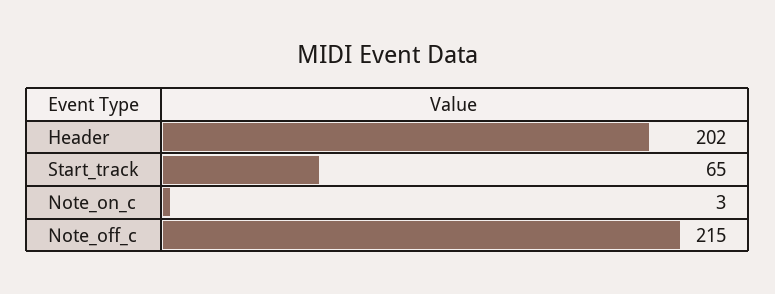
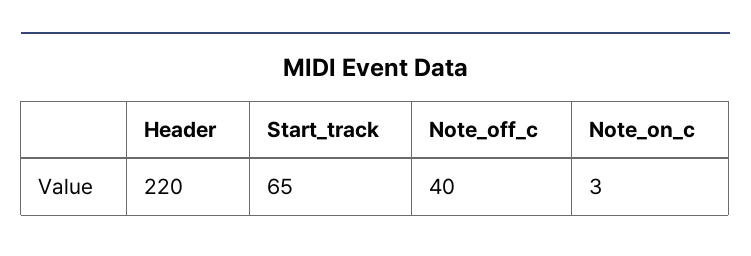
  {
-   "Header": 202,
+   "Header": 220,
    "Start_track": 65,
    "Note_on_c": 3,
-   "Note_off_c": 215
+   "Note_off_c": 40
  }

